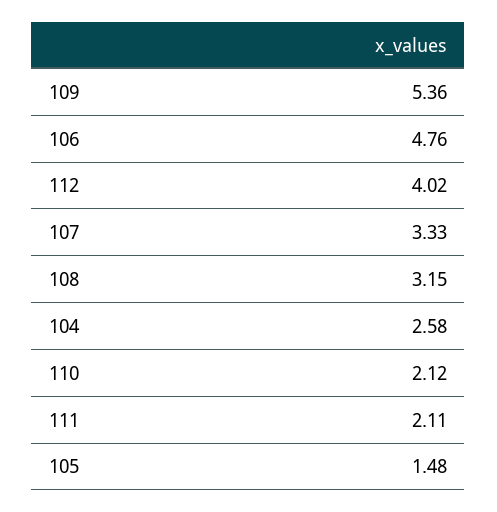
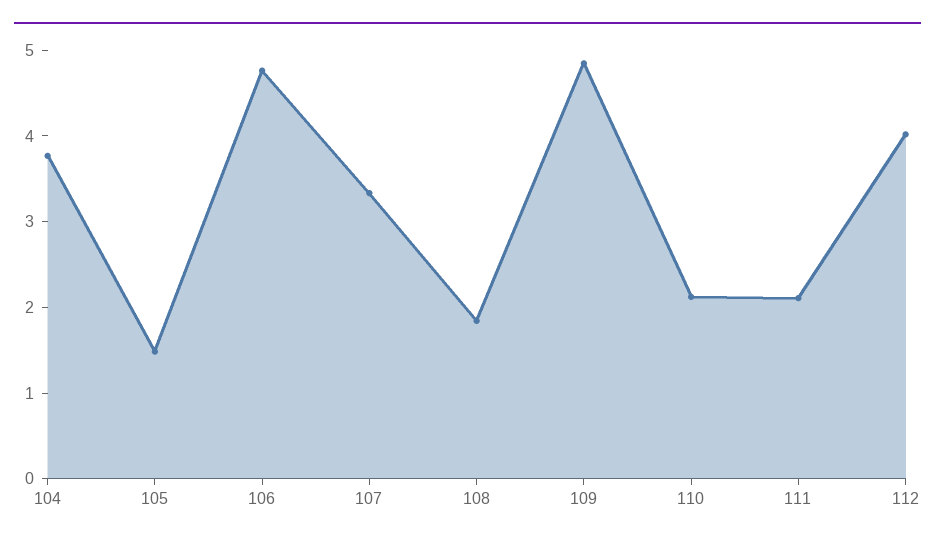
  {
-   "109": 5.36,
+   "109": 4.8,
    "106": 4.76,
    "112": 4.02,
    "107": 3.33,
-   "108": 3.15,
+   "108": 1.8,
-   "104": 2.58,
+   "104": 3.8,
    "110": 2.12,
    "111": 2.11,
    "105": 1.48
  }

